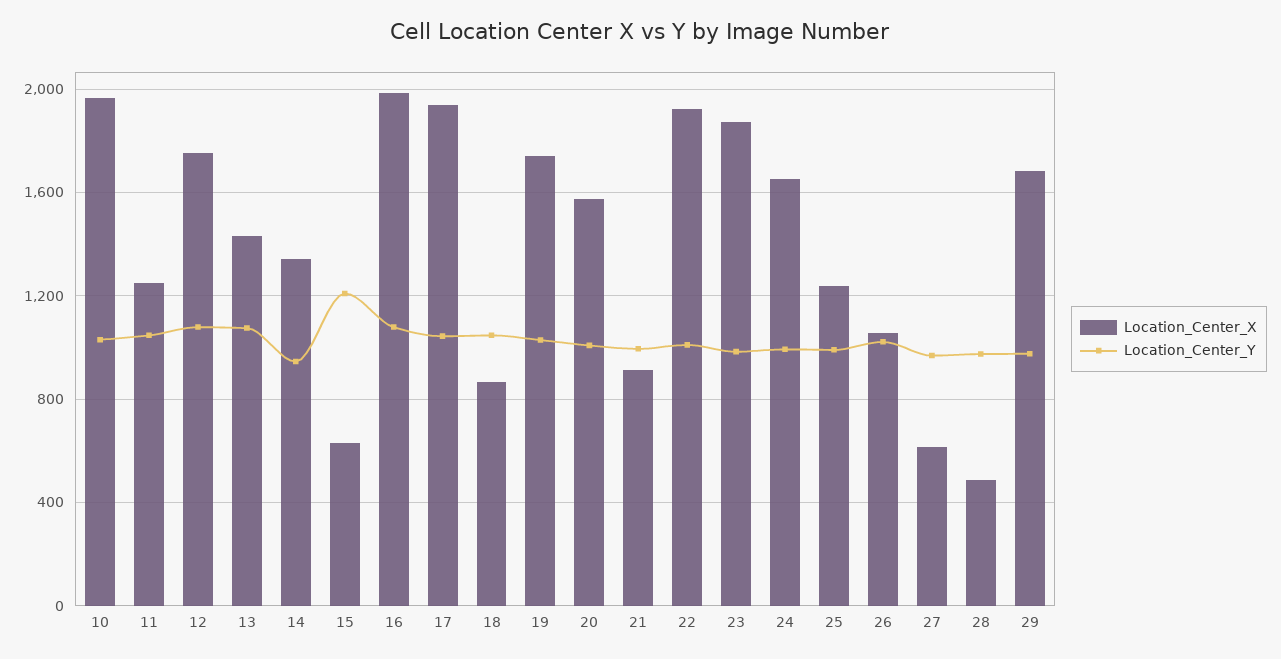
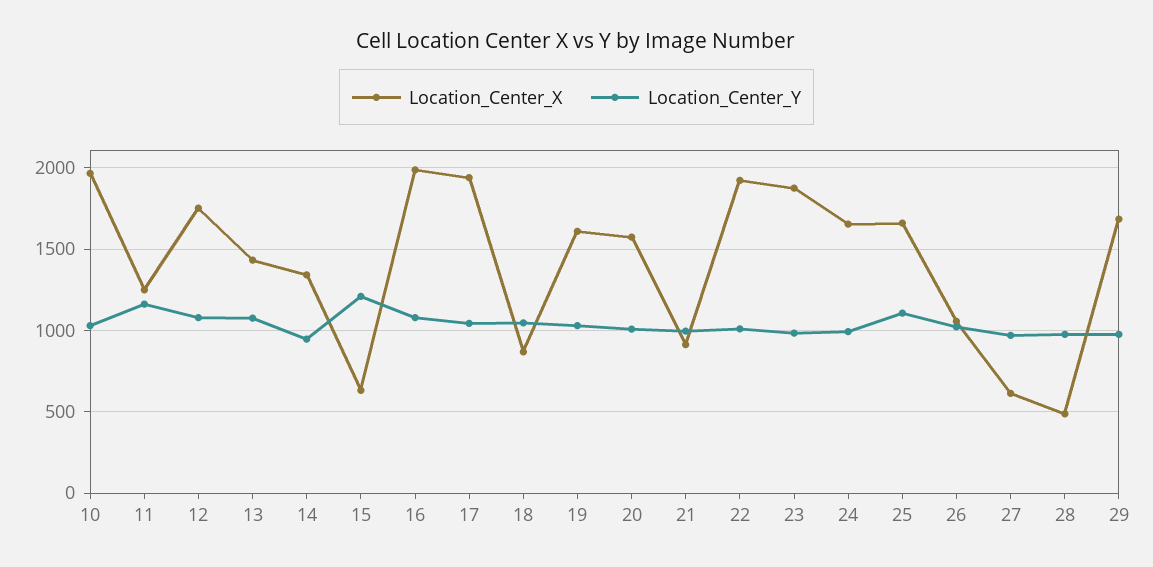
  {
    "Location_Center_X": {
      "10": 1950,
      "11": 1250,
      "12": 1750,
      "13": 1450,
      "14": 1350,
      "15": 650,
      "16": 2000,
      "17": 1950,
      "18": 850,
-     "19": 1750,
+     "19": 1600,
      "20": 1550,
      "21": 900,
      "22": 1900,
      "23": 1850,
      "24": 1650,
-     "25": 1250,
+     "25": 1650,
      "26": 1050,
      "27": 600,
      "28": 500,
      "29": 1700
    },
    "Location_Center_Y": {
      "10": 1050,
-     "11": 1050,
+     "11": 1150,
      "12": 1100,
      "13": 1100,
      "14": 950,
      "15": 1200,
      "16": 1100,
      "17": 1050,
      "18": 1050,
      "19": 1050,
      "20": 1000,
      "21": 1000,
      "22": 1000,
      "23": 1000,
      "24": 1000,
-     "25": 1000,
+     "25": 1100,
      "26": 1000,
      "27": 950,
      "28": 1000,
      "29": 1000
    }
  }

